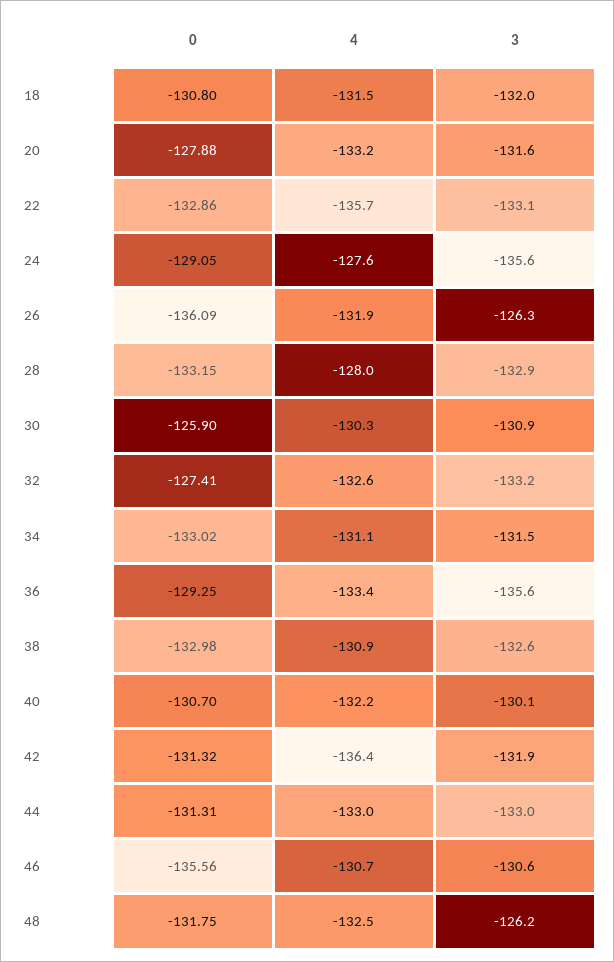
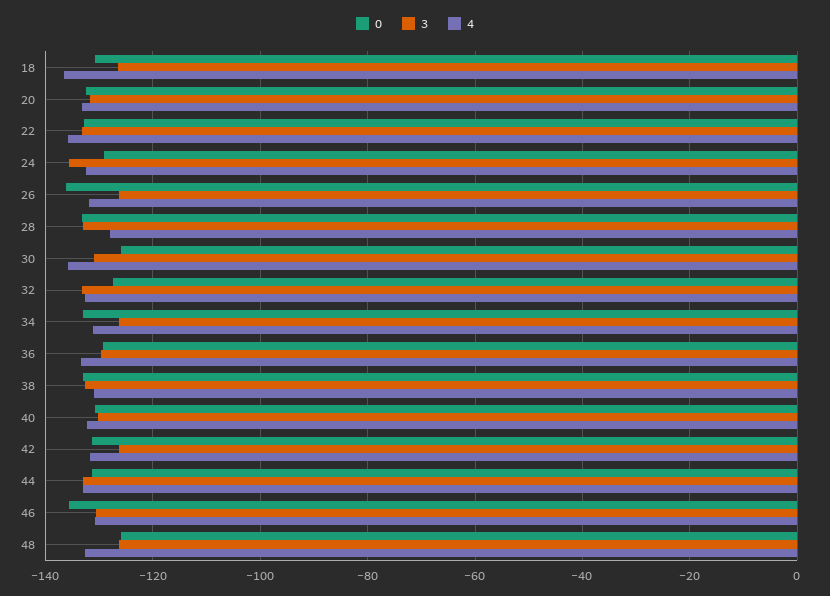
  {
    "0": {
      "18": -130.8,
-     "20": -127.88,
+     "20": -132,
      "22": -132.86,
      "24": -129.05,
      "26": -136.09,
      "28": -133.15,
      "30": -125.9,
      "32": -127.41,
      "34": -133.02,
      "36": -129.25,
      "38": -132.98,
      "40": -130.7,
      "42": -131.32,
      "44": -131.31,
      "46": -135.56,
-     "48": -131.75
+     "48": -126
    },
    "4": {
-     "18": -131.5,
+     "18": -136,
      "20": -133.2,
      "22": -135.7,
-     "24": -127.6,
+     "24": -132,
      "26": -131.9,
      "28": -128,
-     "30": -130.3,
+     "30": -136,
      "32": -132.6,
      "34": -131.1,
      "36": -133.4,
      "38": -130.9,
      "40": -132.2,
-     "42": -136.4,
+     "42": -132,
      "44": -133,
      "46": -130.7,
      "48": -132.5
    },
    "3": {
-     "18": -132,
+     "18": -126,
      "20": -131.6,
      "22": -133.1,
      "24": -135.6,
      "26": -126.3,
      "28": -132.9,
      "30": -130.9,
      "32": -133.2,
-     "34": -131.5,
+     "34": -126,
-     "36": -135.6,
+     "36": -130,
      "38": -132.6,
      "40": -130.1,
-     "42": -131.9,
+     "42": -126,
      "44": -133,
      "46": -130.6,
      "48": -126.2
    }
  }

